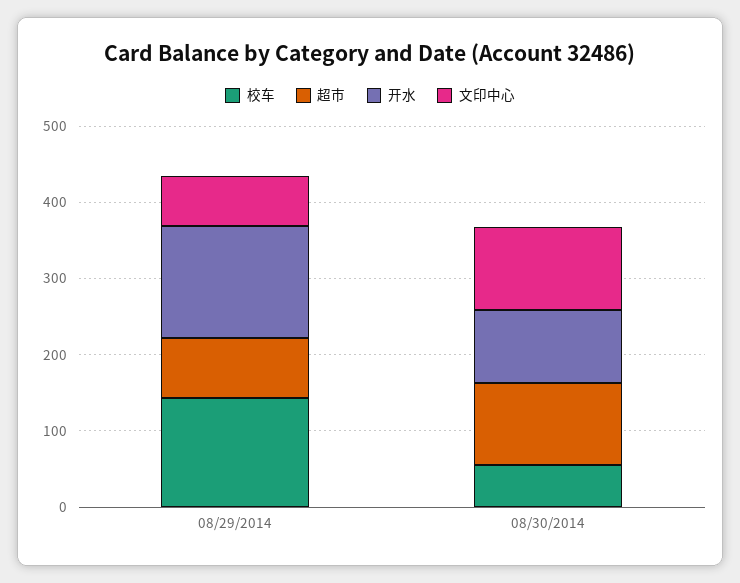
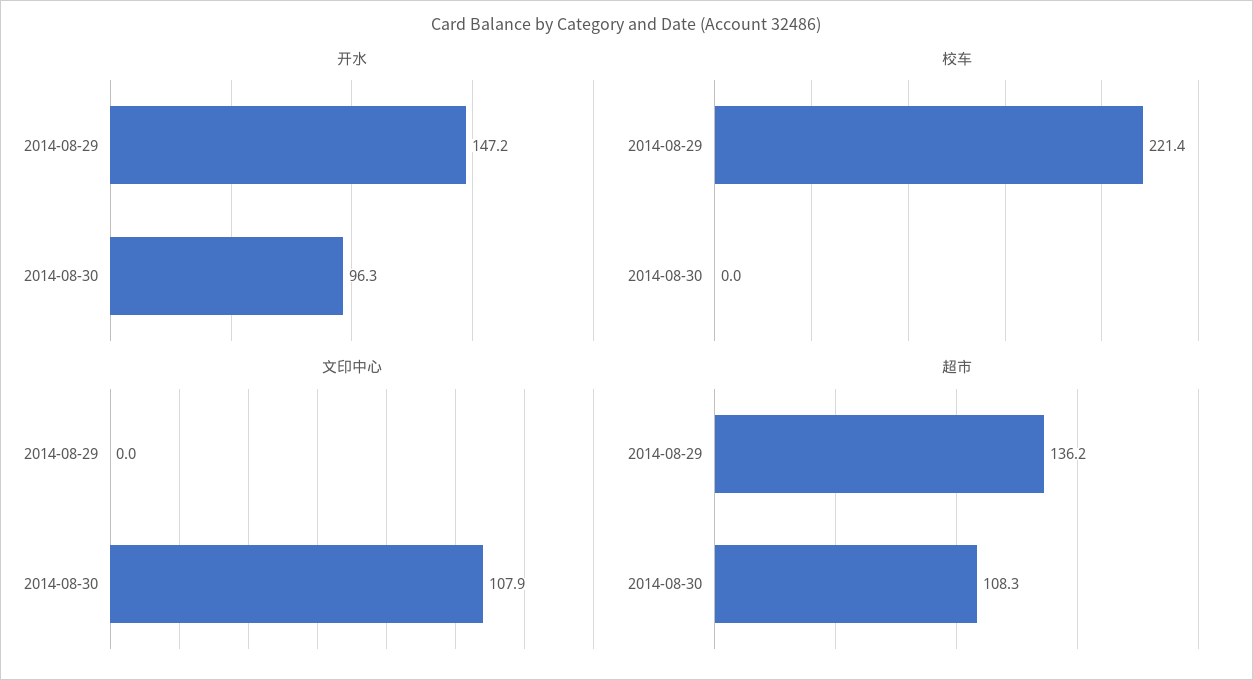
  {
    "校车": {
-     "08/29/2014": 140,
+     "08/29/2014": 221.4,
-     "08/30/2014": 60
+     "08/30/2014": 0
    },
    "超市": {
-     "08/29/2014": 80,
+     "08/29/2014": 136.2,
      "08/30/2014": 108.3
    },
    "开水": {
      "08/29/2014": 147.2,
      "08/30/2014": 96.3
    },
    "文印中心": {
-     "08/29/2014": 60,
+     "08/29/2014": 0,
      "08/30/2014": 107.9
    }
  }

